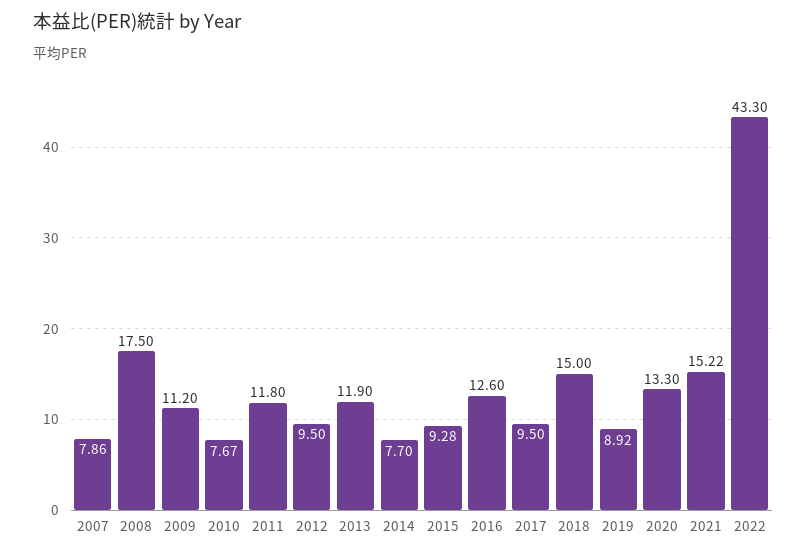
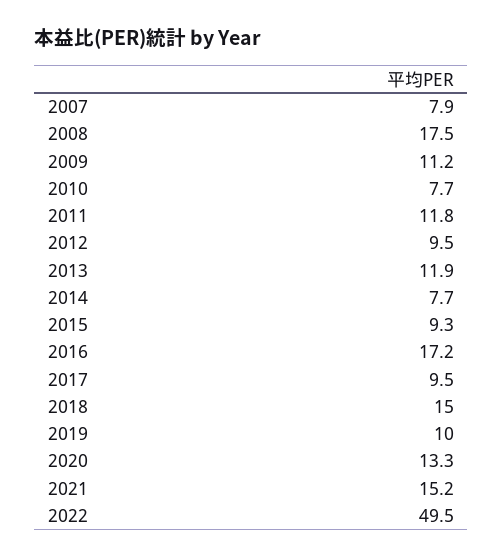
  {
    "2007": 7.86,
    "2008": 17.5,
    "2009": 11.2,
    "2010": 7.67,
    "2011": 11.8,
    "2012": 9.5,
    "2013": 11.9,
    "2014": 7.7,
    "2015": 9.28,
-   "2016": 12.6,
+   "2016": 17.2,
    "2017": 9.5,
    "2018": 15,
-   "2019": 8.92,
+   "2019": 10,
    "2020": 13.3,
    "2021": 15.22,
-   "2022": 43.3
+   "2022": 49.5
  }

